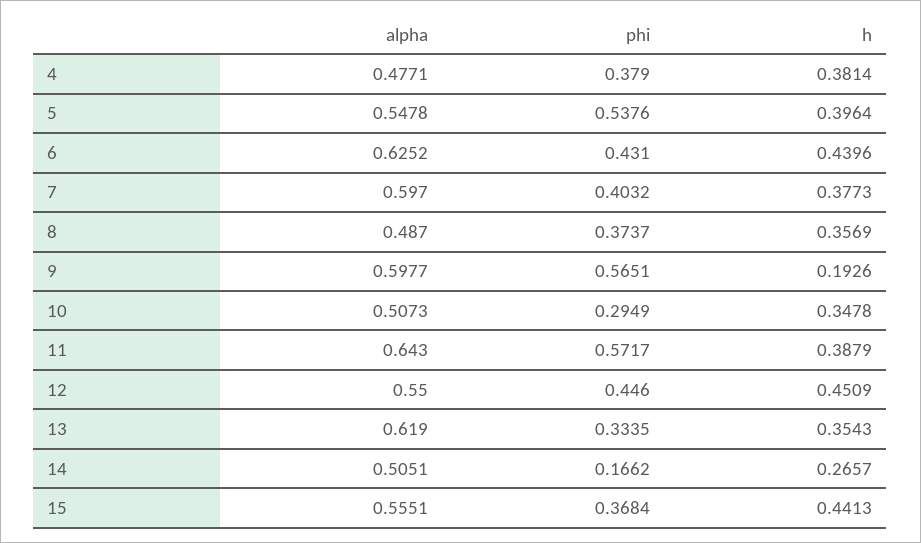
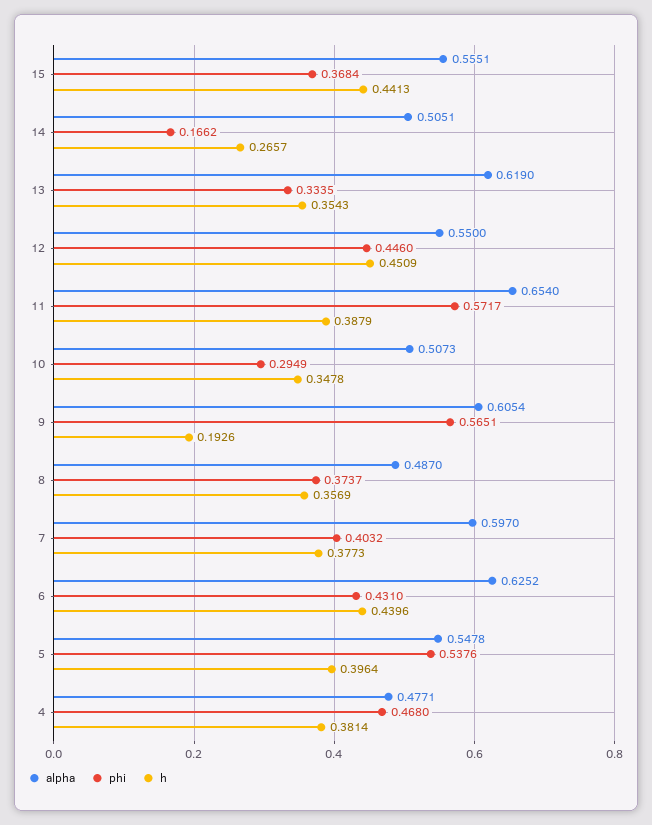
  {
    "alpha": {
      "4": 0.4771,
      "5": 0.5478,
      "6": 0.6252,
      "7": 0.597,
      "8": 0.487,
-     "9": 0.5977,
+     "9": 0.6054,
      "10": 0.5073,
-     "11": 0.643,
+     "11": 0.654,
      "12": 0.55,
      "13": 0.619,
      "14": 0.5051,
      "15": 0.5551
    },
    "phi": {
-     "4": 0.379,
+     "4": 0.468,
      "5": 0.5376,
      "6": 0.431,
      "7": 0.4032,
      "8": 0.3737,
      "9": 0.5651,
      "10": 0.2949,
      "11": 0.5717,
      "12": 0.446,
      "13": 0.3335,
      "14": 0.1662,
      "15": 0.3684
    },
    "h": {
      "4": 0.3814,
      "5": 0.3964,
      "6": 0.4396,
      "7": 0.3773,
      "8": 0.3569,
      "9": 0.1926,
      "10": 0.3478,
      "11": 0.3879,
      "12": 0.4509,
      "13": 0.3543,
      "14": 0.2657,
      "15": 0.4413
    }
  }

